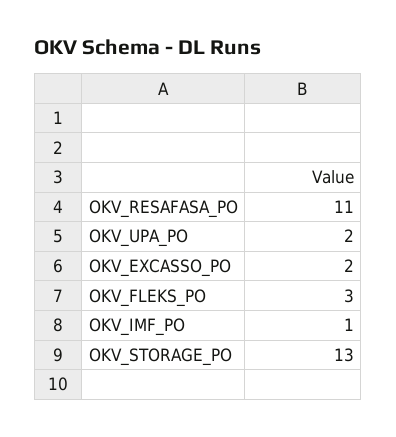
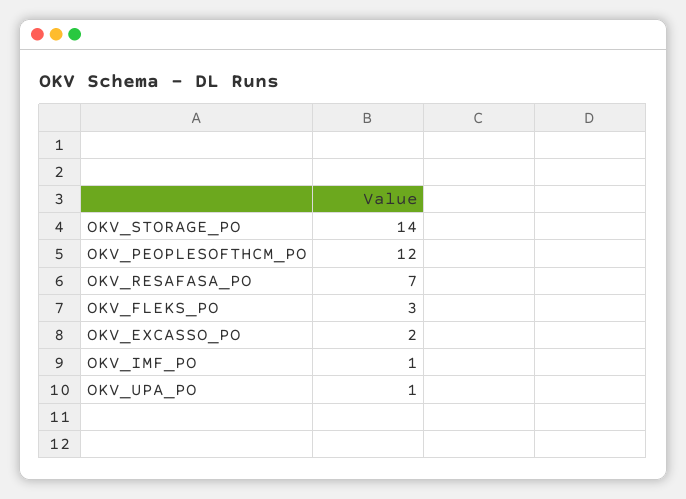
  {
-   "OKV_RESAFASA_PO": 11,
+   "OKV_RESAFASA_PO": 7,
-   "OKV_UPA_PO": 2,
+   "OKV_UPA_PO": 1,
    "OKV_EXCASSO_PO": 2,
    "OKV_FLEKS_PO": 3,
    "OKV_IMF_PO": 1,
-   "OKV_STORAGE_PO": 13
+   "OKV_STORAGE_PO": 14,
+   "OKV_PEOPLESOFTHCM_PO": 12
  }

